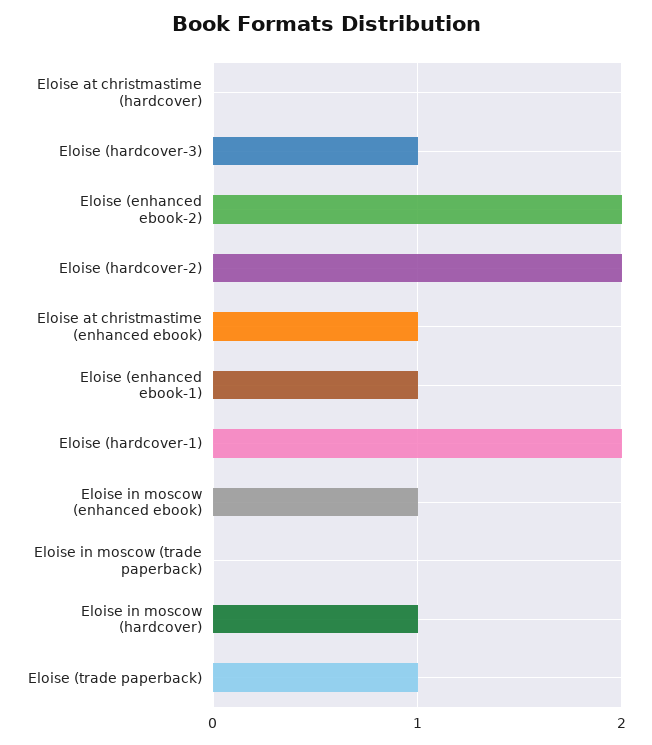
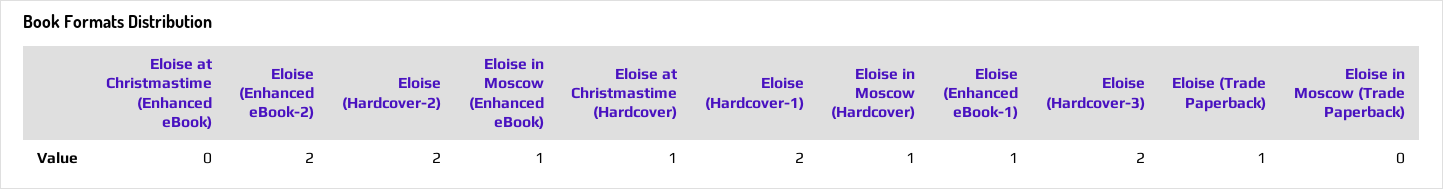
  {
-   "Eloise at christmastime (hardcover)": 0,
+   "Eloise at christmastime (hardcover)": 1,
-   "Eloise (hardcover-3)": 1,
+   "Eloise (hardcover-3)": 2,
    "Eloise (enhanced ebook-2)": 2,
    "Eloise (hardcover-2)": 2,
-   "Eloise at christmastime (enhanced ebook)": 1,
+   "Eloise at christmastime (enhanced ebook)": 0,
    "Eloise (enhanced ebook-1)": 1,
    "Eloise (hardcover-1)": 2,
    "Eloise in moscow (enhanced ebook)": 1,
    "Eloise in moscow (trade paperback)": 0,
    "Eloise in moscow (hardcover)": 1,
    "Eloise (trade paperback)": 1
  }

